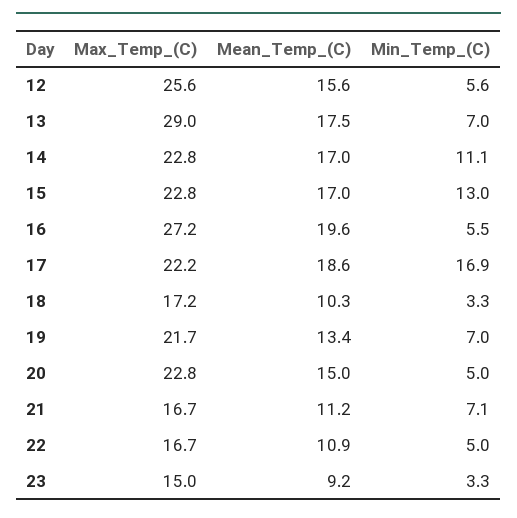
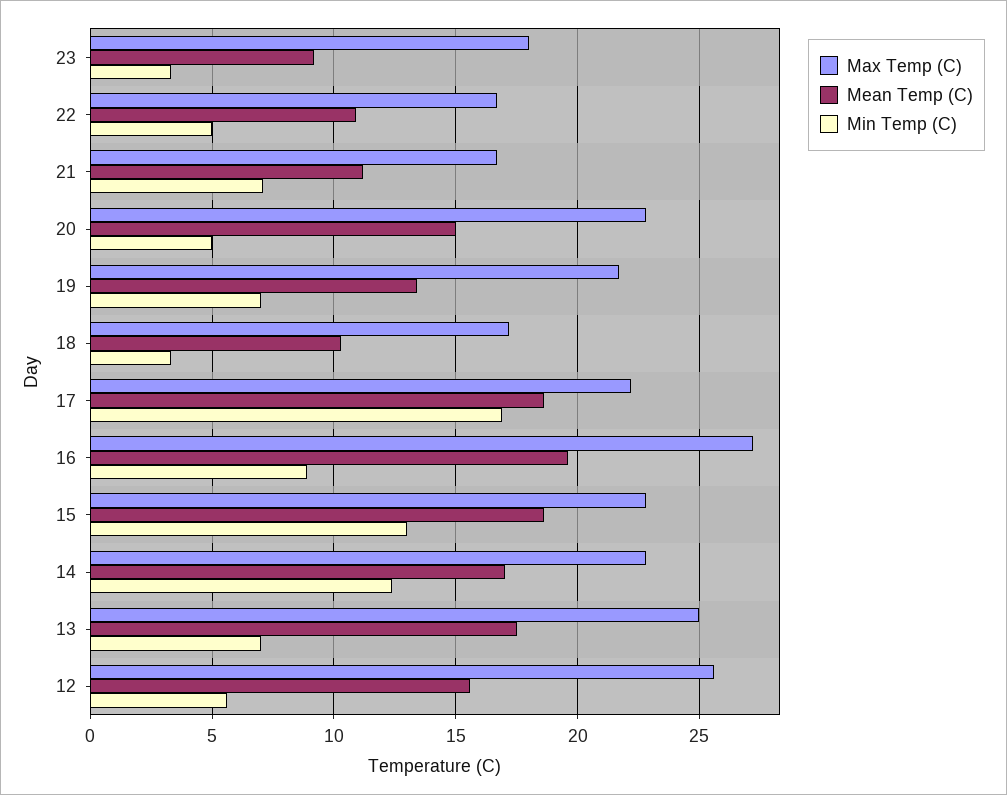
  {
    "Max_Temp_(C)": {
      "12": 25.6,
-     "13": 29,
+     "13": 25,
      "14": 22.8,
      "15": 22.8,
      "16": 27.2,
      "17": 22.2,
      "18": 17.2,
      "19": 21.7,
      "20": 22.8,
      "21": 16.7,
      "22": 16.7,
-     "23": 15
+     "23": 18
    },
    "Mean_Temp_(C)": {
      "12": 15.6,
      "13": 17.5,
      "14": 17,
-     "15": 17,
+     "15": 18.5,
      "16": 19.6,
      "17": 18.6,
      "18": 10.3,
      "19": 13.4,
      "20": 15,
      "21": 11.2,
      "22": 10.9,
      "23": 9.2
    },
    "Min_Temp_(C)": {
      "12": 5.6,
      "13": 7,
-     "14": 11.1,
+     "14": 12.5,
      "15": 13,
-     "16": 5.5,
+     "16": 9,
      "17": 16.9,
      "18": 3.3,
      "19": 7,
      "20": 5,
      "21": 7.1,
      "22": 5,
      "23": 3.3
    }
  }

